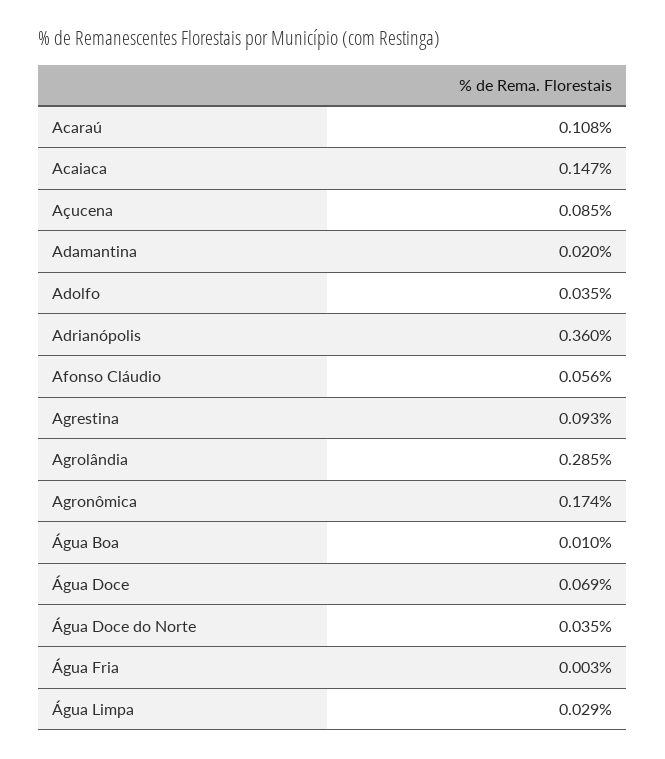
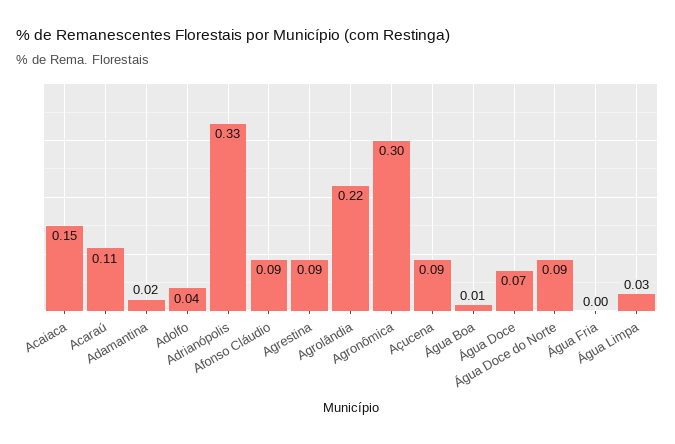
  {
    "Acaraú": 0.108,
    "Acaiaca": 0.147,
    "Açucena": 0.085,
    "Adamantina": 0.02,
    "Adolfo": 0.035,
-   "Adrianópolis": 0.36,
+   "Adrianópolis": 0.33,
-   "Afonso Cláudio": 0.056,
+   "Afonso Cláudio": 0.09,
    "Agrestina": 0.093,
-   "Agrolândia": 0.285,
+   "Agrolândia": 0.22,
-   "Agronômica": 0.174,
+   "Agronômica": 0.3,
    "Água Boa": 0.01,
    "Água Doce": 0.069,
-   "Água Doce do Norte": 0.035,
+   "Água Doce do Norte": 0.09,
    "Água Fria": 0.003,
    "Água Limpa": 0.029
  }

